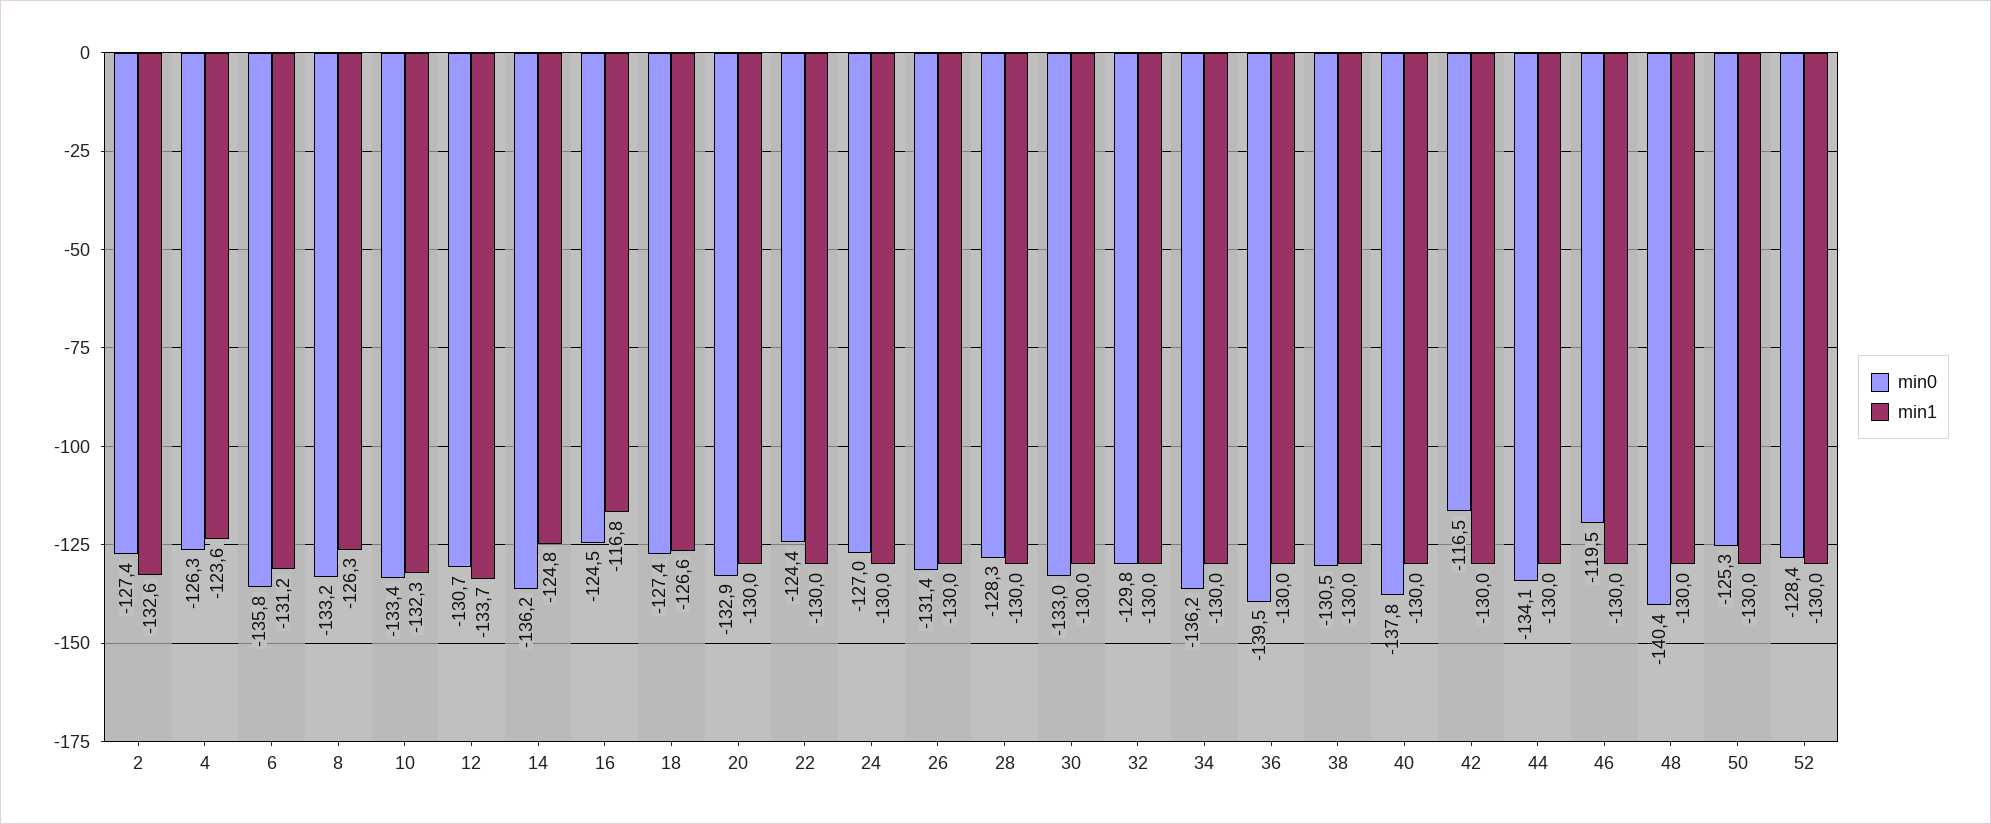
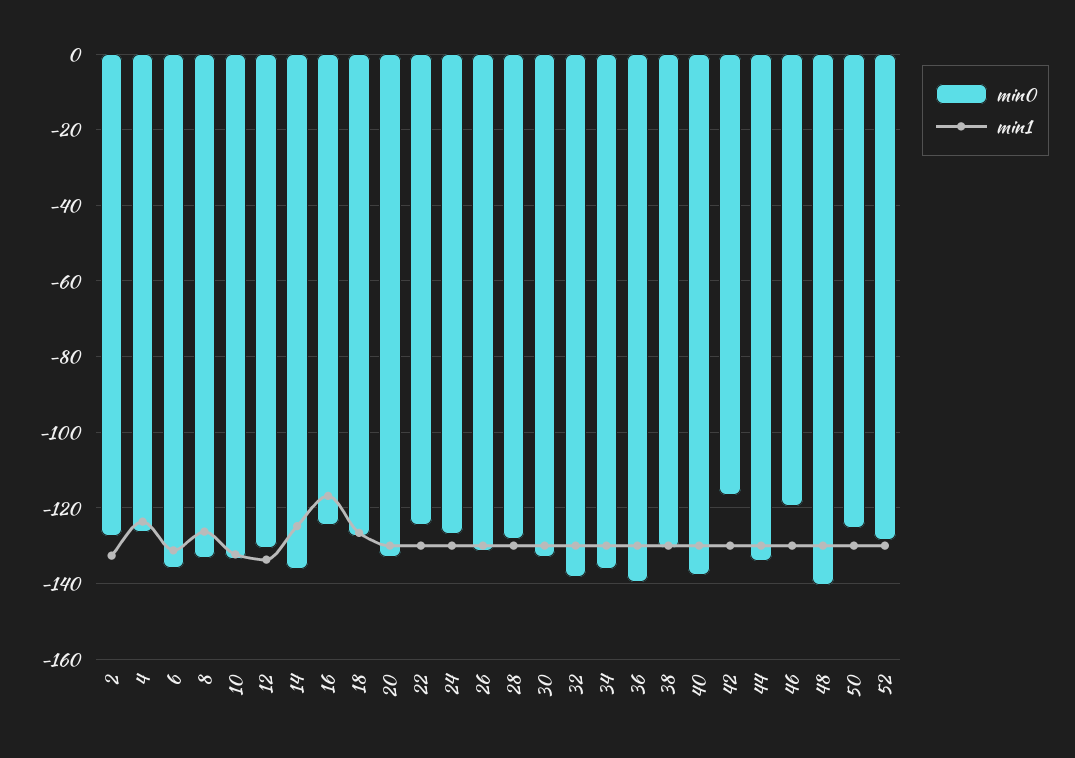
  {
    "min0": {
      "2": -127.4,
      "4": -126.3,
      "6": -135.8,
      "8": -133.2,
      "10": -133.4,
      "12": -130.7,
      "14": -136.2,
      "16": -124.5,
      "18": -127.4,
      "20": -132.9,
      "22": -124.4,
      "24": -127,
      "26": -131.4,
      "28": -128.3,
      "30": -133,
-     "32": -129.8,
+     "32": -138,
      "34": -136.2,
      "36": -139.5,
      "38": -130.5,
      "40": -137.8,
      "42": -116.5,
      "44": -134.1,
      "46": -119.5,
      "48": -140.4,
      "50": -125.3,
      "52": -128.4
    },
    "min1": {
      "2": -132.6,
      "4": -123.6,
      "6": -131.2,
      "8": -126.3,
      "10": -132.3,
      "12": -133.7,
      "14": -124.8,
      "16": -116.8,
      "18": -126.6,
      "20": -130,
      "22": -130,
      "24": -130,
      "26": -130,
      "28": -130,
      "30": -130,
      "32": -130,
      "34": -130,
      "36": -130,
      "38": -130,
      "40": -130,
      "42": -130,
      "44": -130,
      "46": -130,
      "48": -130,
      "50": -130,
      "52": -130
    }
  }

